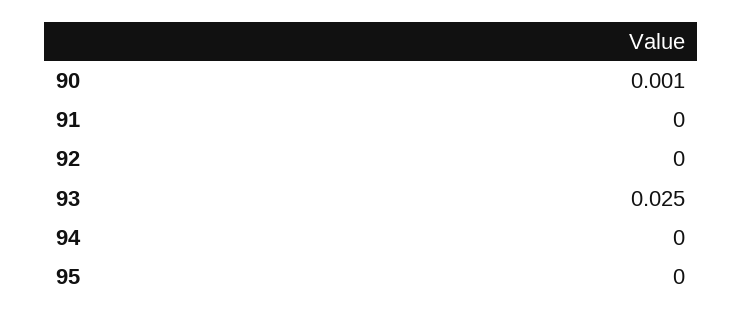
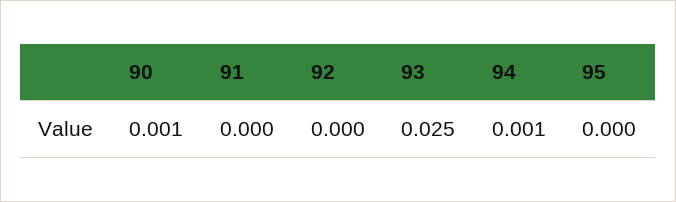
  {
    "90": 0.001,
    "91": 0,
    "92": 0,
    "93": 0.025,
-   "94": 0,
+   "94": 0.001,
    "95": 0
  }

